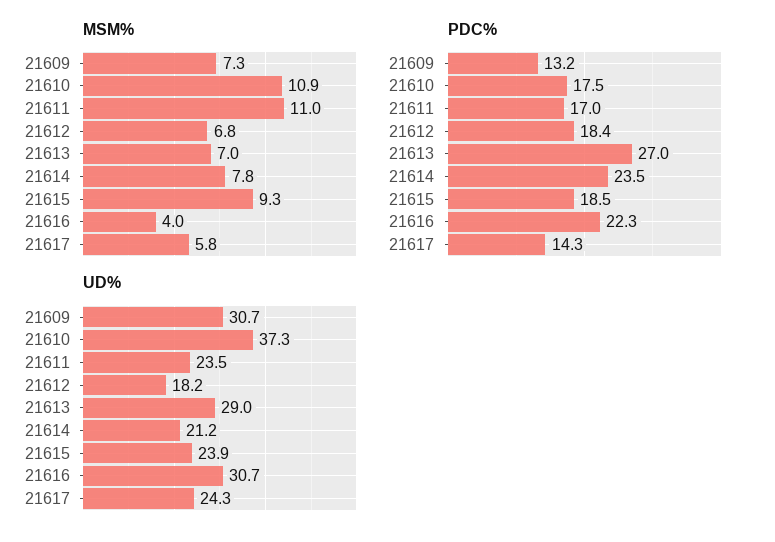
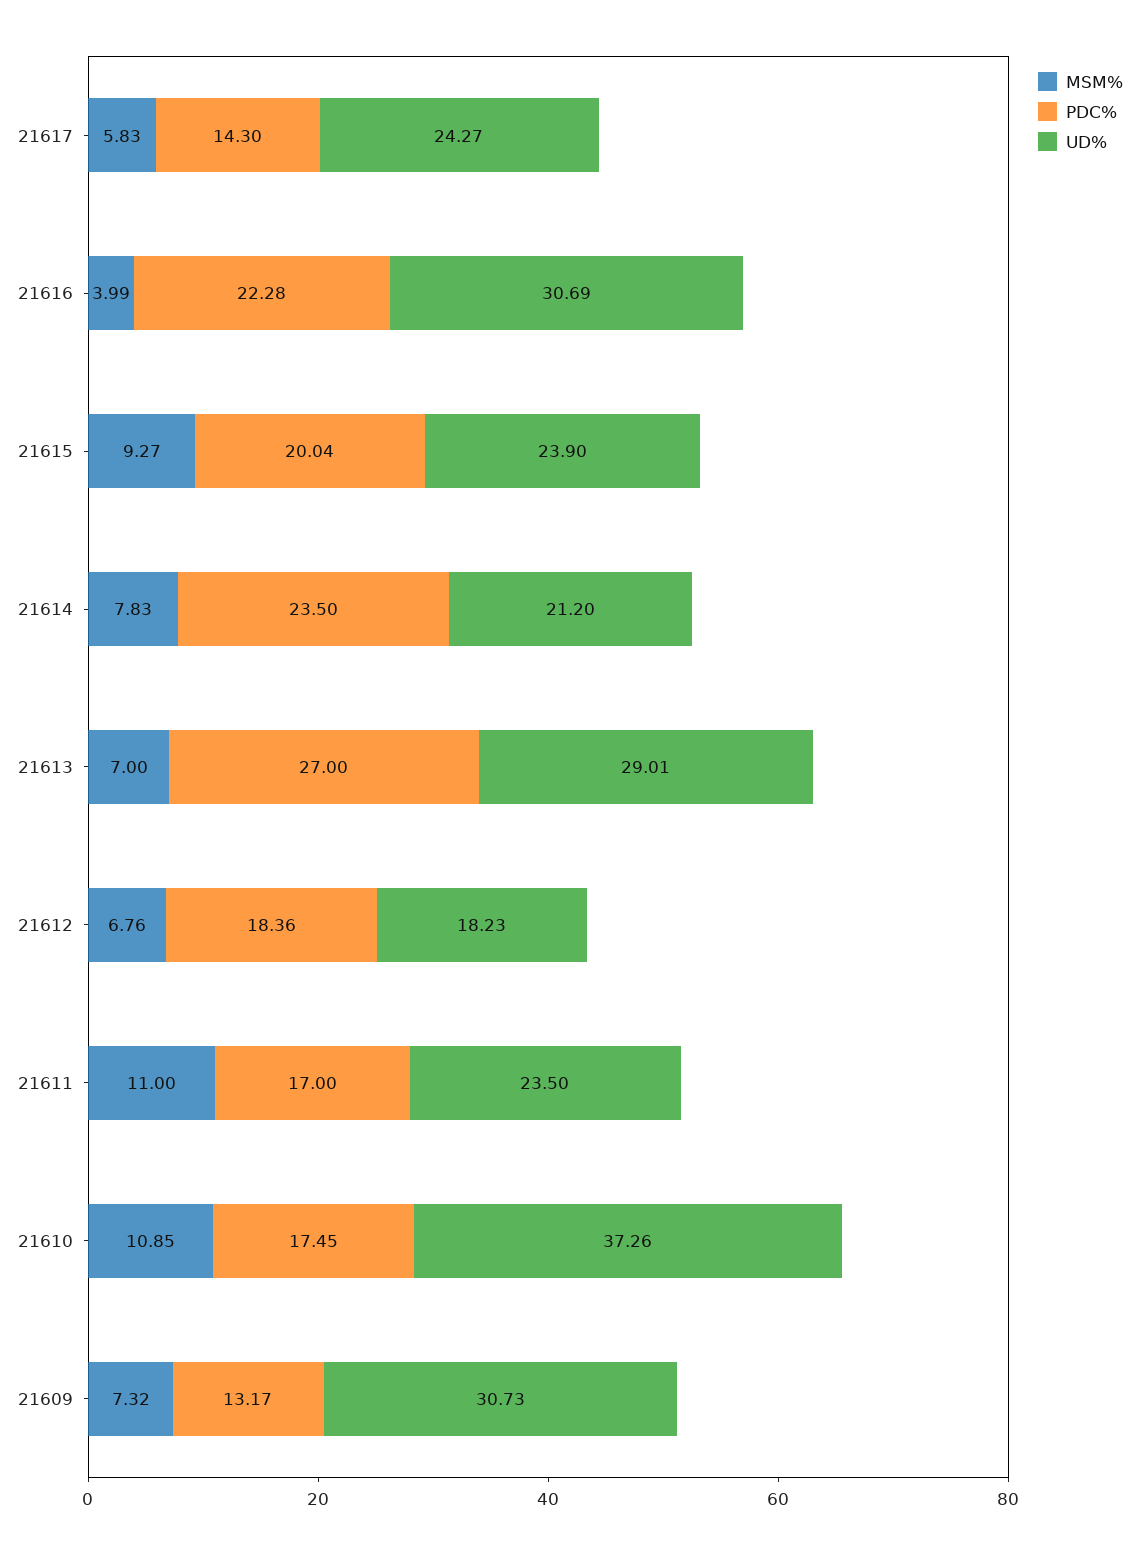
  {
    "MSM%": {
      "21609": 7.32,
      "21610": 10.85,
      "21611": 11,
      "21612": 6.76,
      "21613": 7,
      "21614": 7.83,
      "21615": 9.27,
      "21616": 3.99,
      "21617": 5.83
    },
    "PDC%": {
      "21609": 13.17,
      "21610": 17.45,
      "21611": 17,
      "21612": 18.36,
      "21613": 27,
      "21614": 23.5,
-     "21615": 18.5,
+     "21615": 20.04,
      "21616": 22.28,
      "21617": 14.3
    },
    "UD%": {
      "21609": 30.73,
      "21610": 37.26,
      "21611": 23.5,
      "21612": 18.23,
      "21613": 29.01,
      "21614": 21.2,
      "21615": 23.9,
      "21616": 30.69,
      "21617": 24.27
    }
  }

